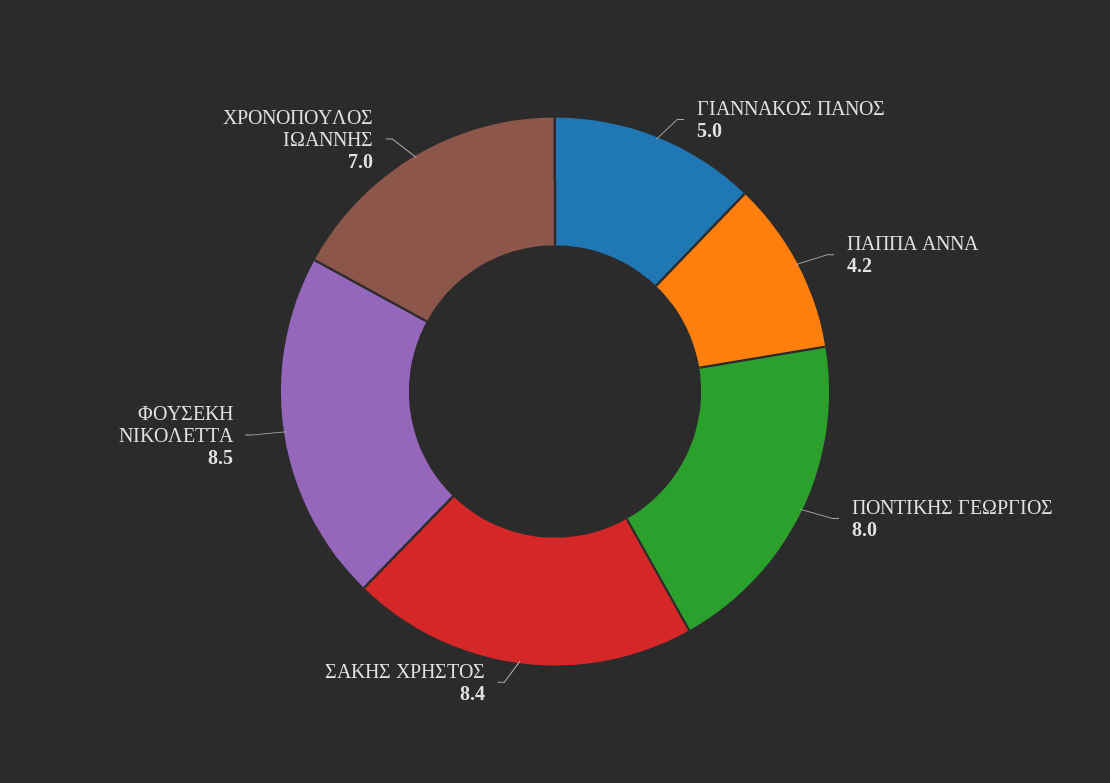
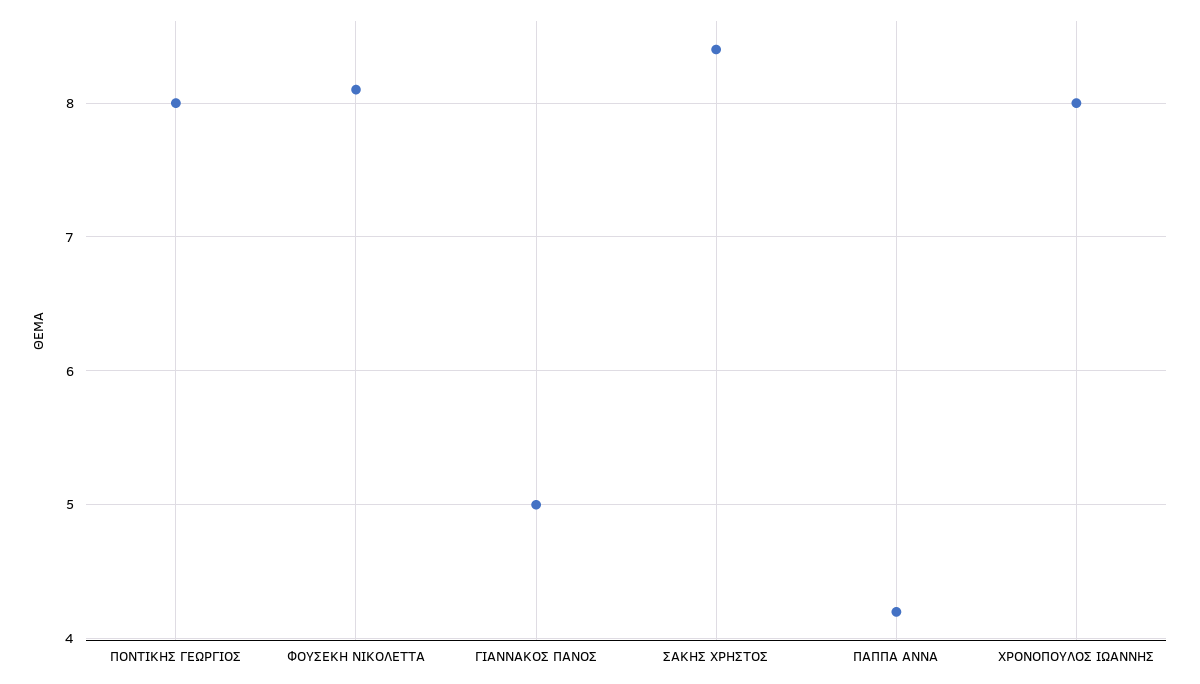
  {
    "ΓΙΑΝΝΑΚΟΣ ΠΑΝΟΣ": 5,
    "ΠΑΠΠΑ ΑΝΝΑ": 4.2,
    "ΠΟΝΤΙΚΗΣ ΓΕΩΡΓΙΟΣ": 8,
    "ΣΑΚΗΣ ΧΡΗΣΤΟΣ": 8.4,
-   "ΦΟΥΣΕΚΗ ΝΙΚΟΛΕΤΤΑ": 8.5,
+   "ΦΟΥΣΕΚΗ ΝΙΚΟΛΕΤΤΑ": 8.1,
-   "ΧΡΟΝΟΠΟΥΛΟΣ ΙΩΑΝΝΗΣ": 7
+   "ΧΡΟΝΟΠΟΥΛΟΣ ΙΩΑΝΝΗΣ": 8
  }

